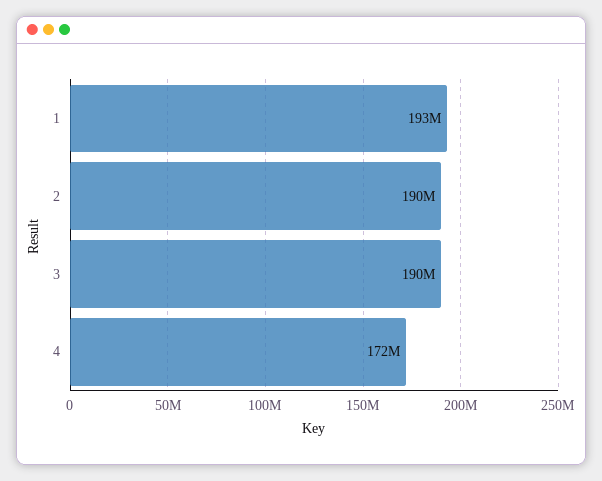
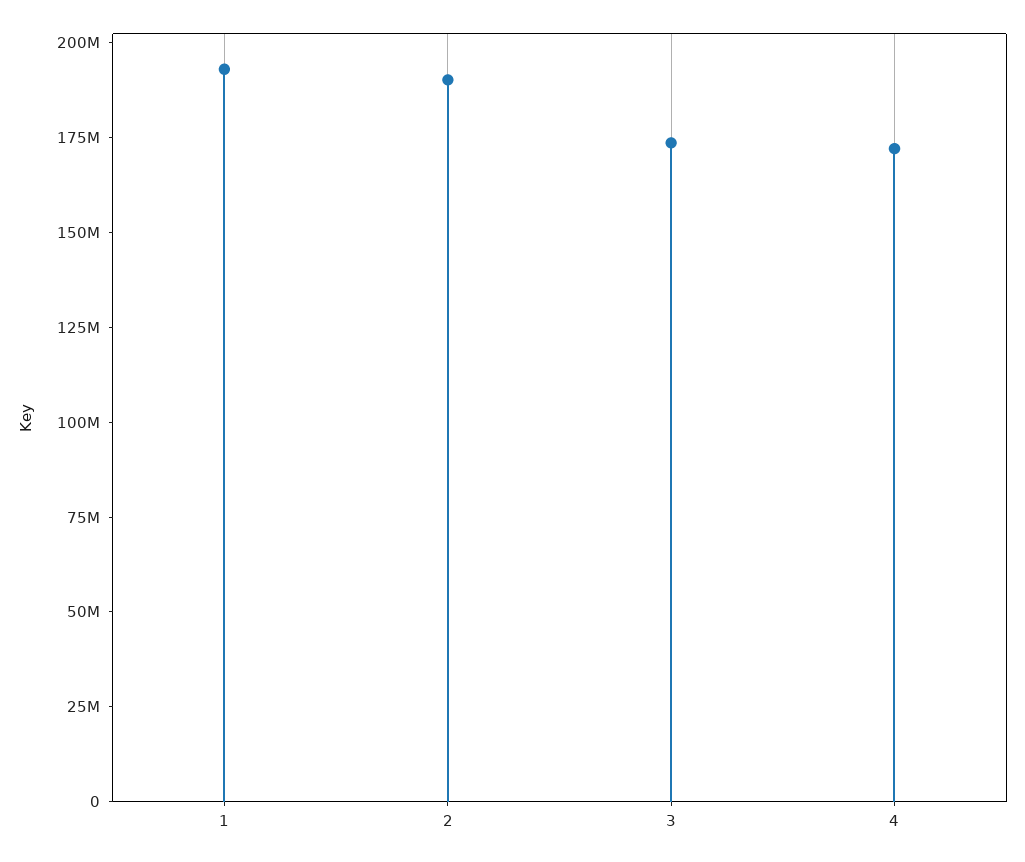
  {
    "1": 193000000,
    "2": 190000000,
-   "3": 190000000,
+   "3": 175000000,
    "4": 172000000
  }

